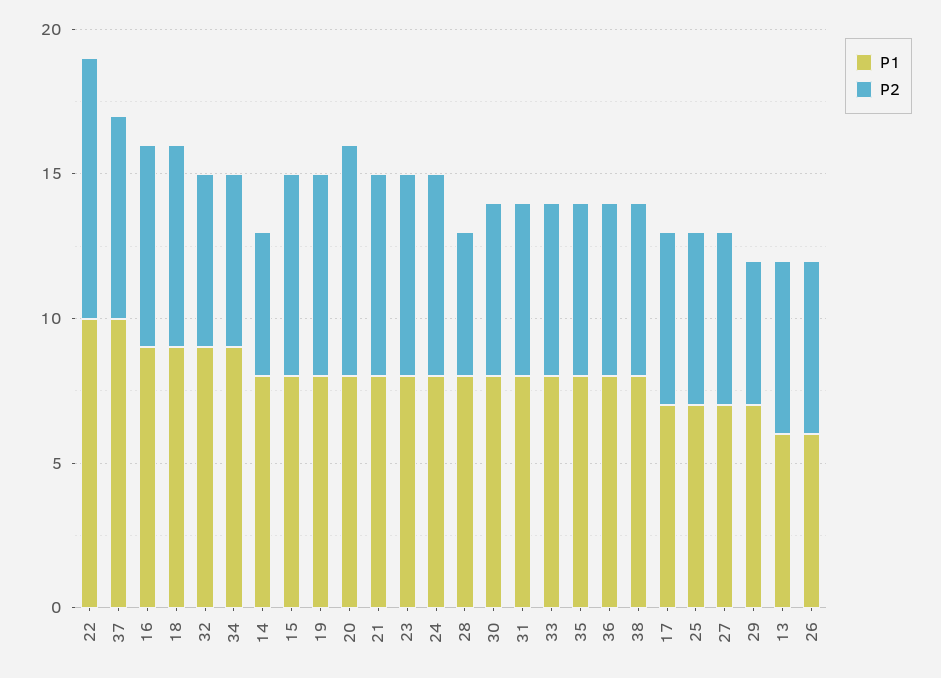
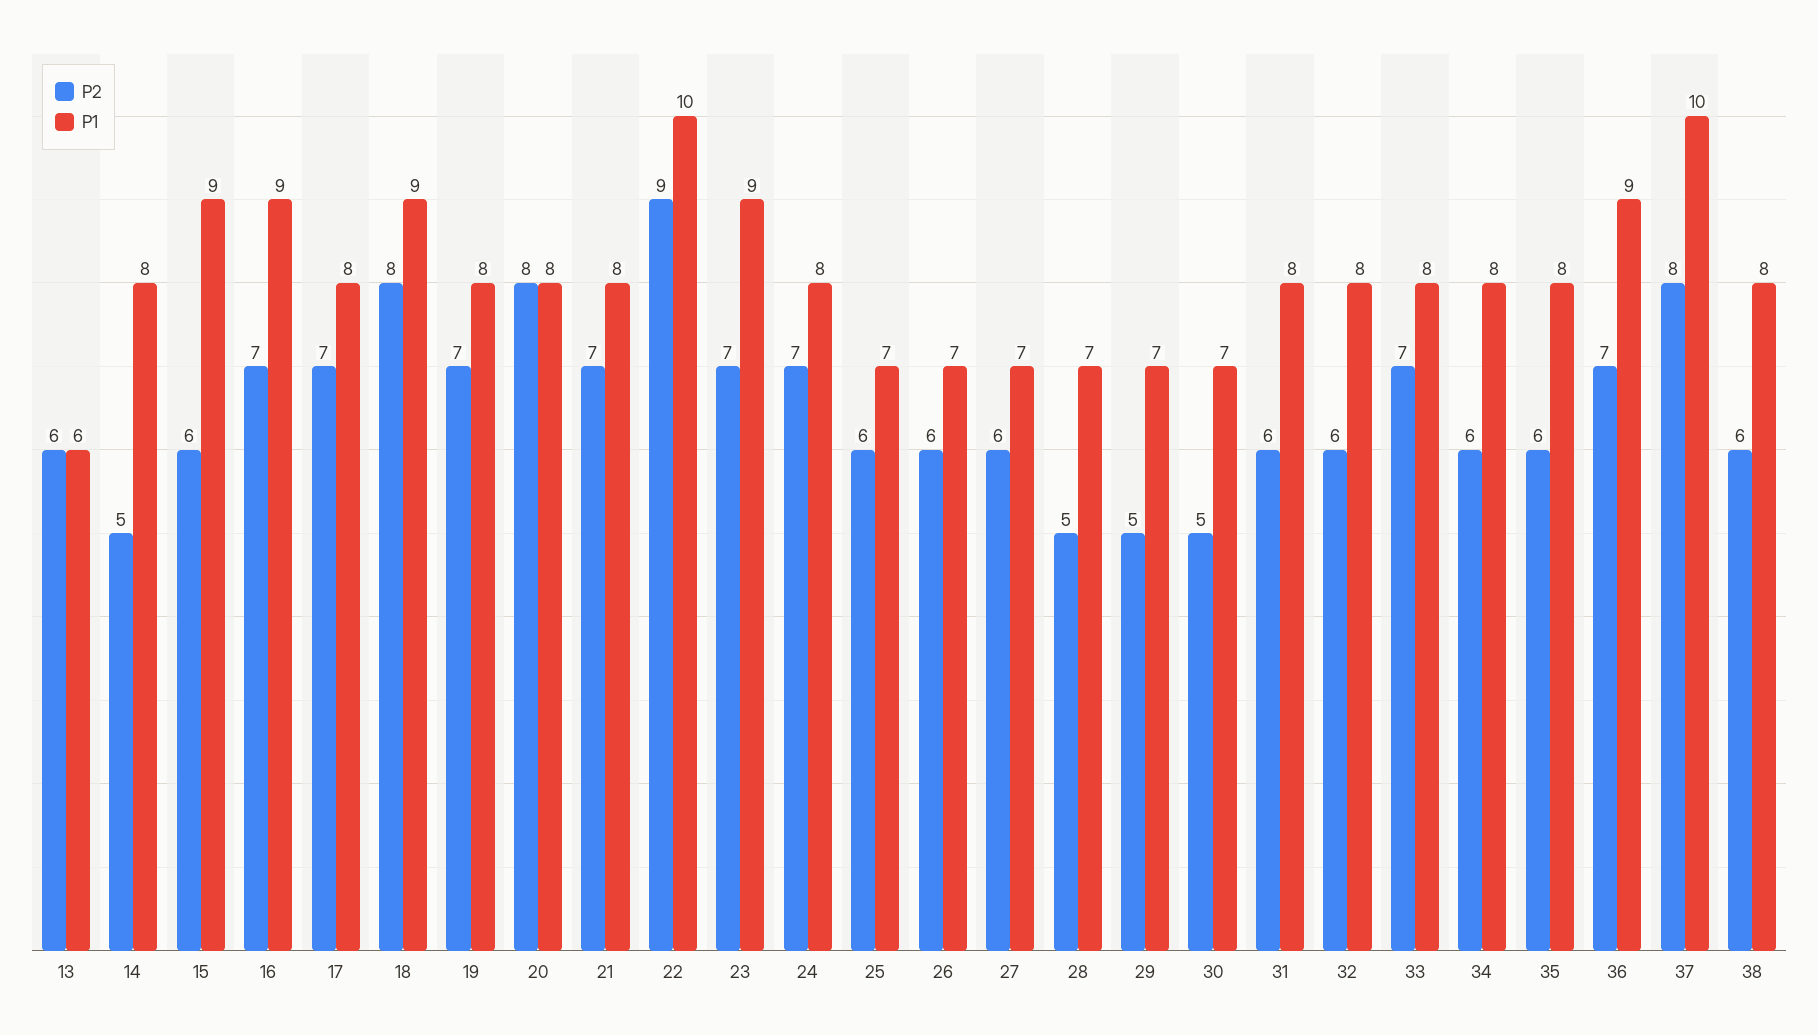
  {
    "P1": {
      "22": 10,
      "37": 10,
      "16": 9,
      "18": 9,
-     "32": 9,
+     "32": 8,
-     "34": 9,
+     "34": 8,
      "14": 8,
-     "15": 8,
+     "15": 9,
      "19": 8,
      "20": 8,
      "21": 8,
-     "23": 8,
+     "23": 9,
      "24": 8,
-     "28": 8,
+     "28": 7,
-     "30": 8,
+     "30": 7,
      "31": 8,
      "33": 8,
      "35": 8,
-     "36": 8,
+     "36": 9,
      "38": 8,
-     "17": 7,
+     "17": 8,
      "25": 7,
      "27": 7,
      "29": 7,
      "13": 6,
-     "26": 6
+     "26": 7
    },
    "P2": {
      "22": 9,
-     "37": 7,
+     "37": 8,
      "16": 7,
-     "18": 7,
+     "18": 8,
      "32": 6,
      "34": 6,
      "14": 5,
-     "15": 7,
+     "15": 6,
      "19": 7,
      "20": 8,
      "21": 7,
      "23": 7,
      "24": 7,
      "28": 5,
-     "30": 6,
+     "30": 5,
      "31": 6,
-     "33": 6,
+     "33": 7,
      "35": 6,
-     "36": 6,
+     "36": 7,
      "38": 6,
-     "17": 6,
+     "17": 7,
      "25": 6,
      "27": 6,
      "29": 5,
      "13": 6,
      "26": 6
    }
  }

